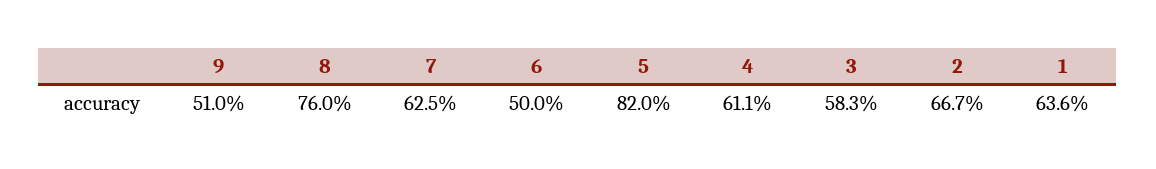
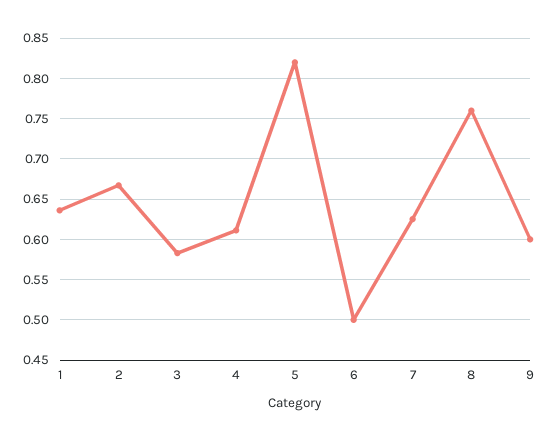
  {
-   "9": 0.51,
+   "9": 0.6,
    "8": 0.76,
    "7": 0.625,
    "6": 0.5,
    "5": 0.82,
    "4": 0.611,
    "3": 0.583,
    "2": 0.667,
    "1": 0.636
  }

